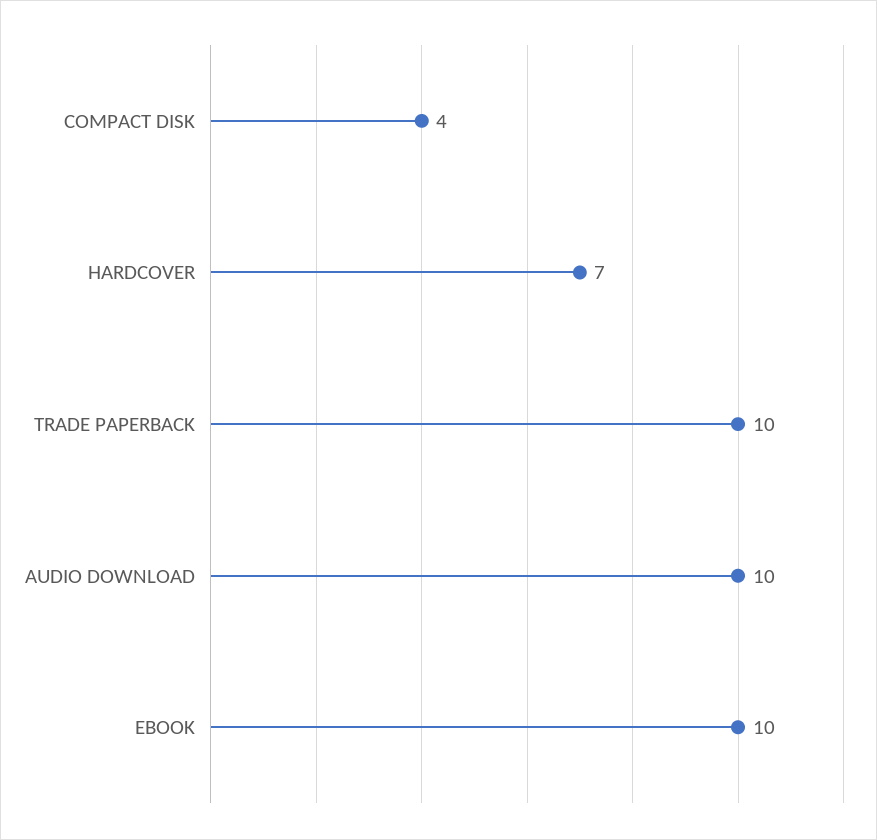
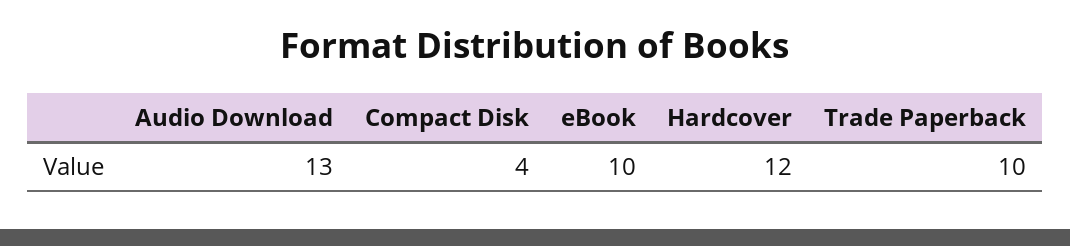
  {
    "COMPACT DISK": 4,
-   "HARDCOVER": 7,
+   "HARDCOVER": 12,
    "TRADE PAPERBACK": 10,
-   "AUDIO DOWNLOAD": 10,
+   "AUDIO DOWNLOAD": 13,
    "EBOOK": 10
  }

